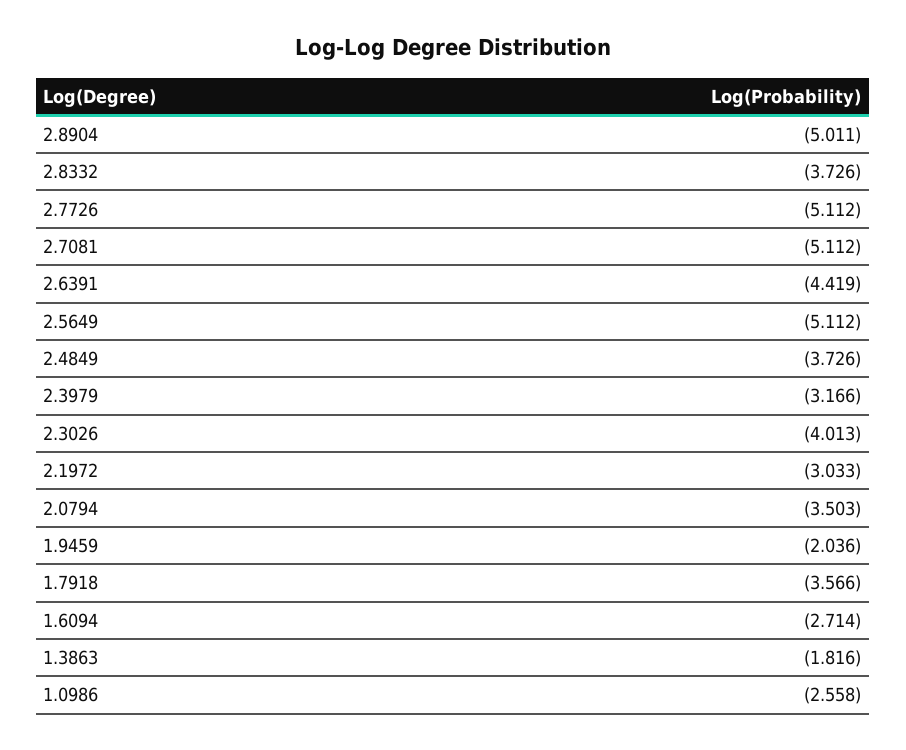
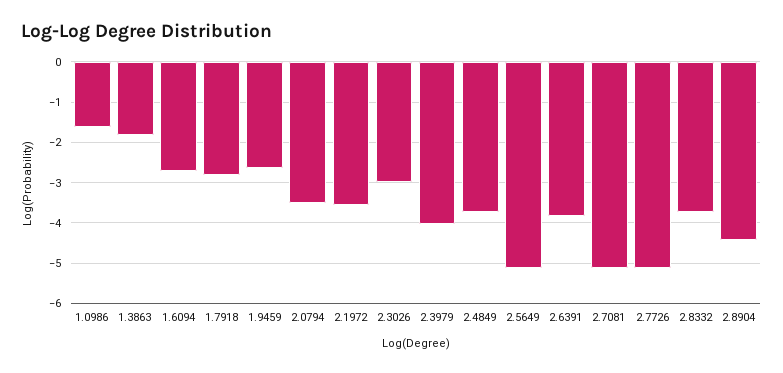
  {
-   "2.8904": -5.011,
+   "2.8904": -4.4,
    "2.8332": -3.726,
    "2.7726": -5.112,
    "2.7081": -5.112,
-   "2.6391": -4.419,
+   "2.6391": -3.8,
    "2.5649": -5.112,
    "2.4849": -3.726,
-   "2.3979": -3.166,
+   "2.3979": -4,
-   "2.3026": -4.013,
+   "2.3026": -3,
-   "2.1972": -3.033,
+   "2.1972": -3.6,
    "2.0794": -3.503,
-   "1.9459": -2.036,
+   "1.9459": -2.6,
-   "1.7918": -3.566,
+   "1.7918": -2.8,
    "1.6094": -2.714,
    "1.3863": -1.816,
-   "1.0986": -2.558
+   "1.0986": -1.6
  }

